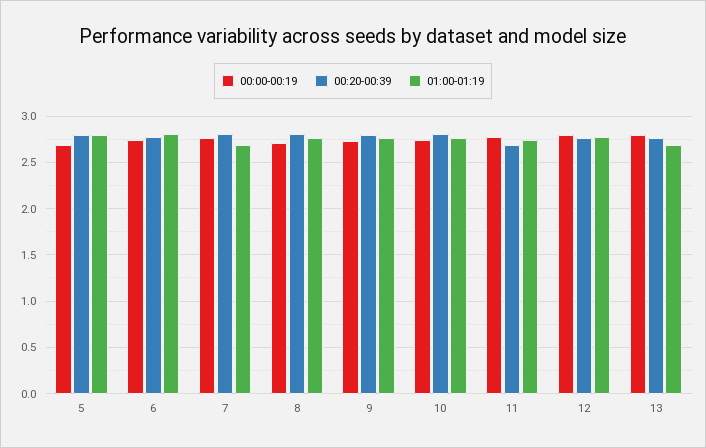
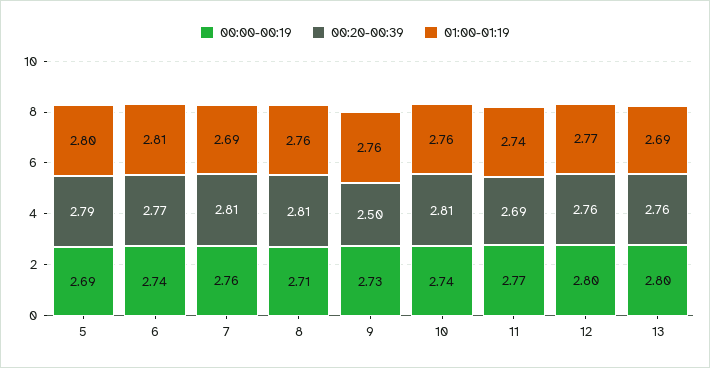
  {
    "00:00-00:19": {
      "5": 2.69,
      "6": 2.74,
      "7": 2.76,
      "8": 2.71,
      "9": 2.73,
      "10": 2.74,
      "11": 2.77,
      "12": 2.8,
      "13": 2.8
    },
    "00:20-00:39": {
      "5": 2.79,
      "6": 2.77,
      "7": 2.81,
      "8": 2.81,
-     "9": 2.8,
+     "9": 2.5,
      "10": 2.81,
      "11": 2.69,
      "12": 2.76,
      "13": 2.76
    },
    "01:00-01:19": {
      "5": 2.8,
      "6": 2.81,
      "7": 2.69,
      "8": 2.76,
      "9": 2.76,
      "10": 2.76,
      "11": 2.74,
      "12": 2.77,
      "13": 2.69
    }
  }

